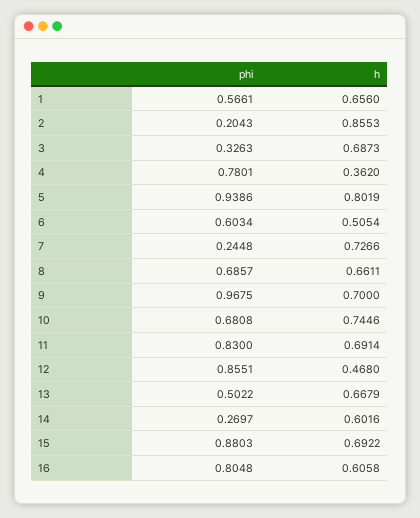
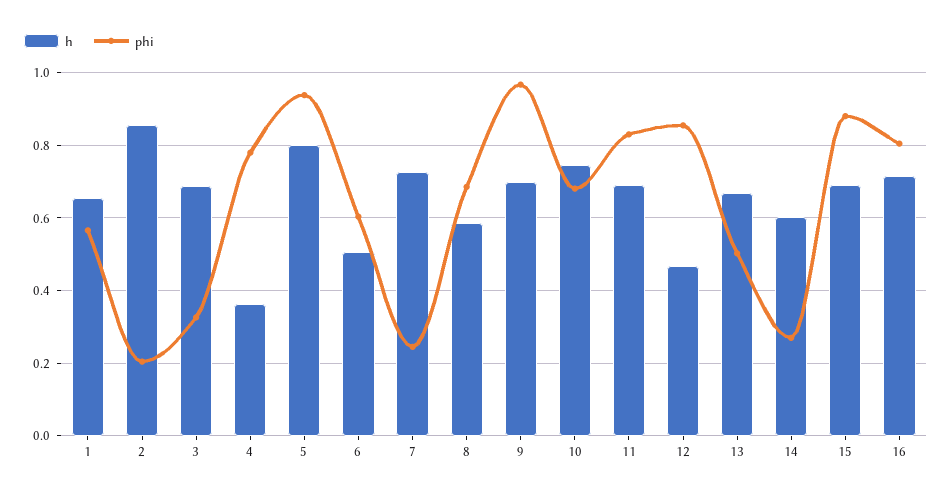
  {
    "phi": {
      "1": 0.5661,
      "2": 0.2043,
      "3": 0.3263,
      "4": 0.7801,
      "5": 0.9386,
      "6": 0.6034,
      "7": 0.2448,
      "8": 0.6857,
      "9": 0.9675,
      "10": 0.6808,
      "11": 0.83,
      "12": 0.8551,
      "13": 0.5022,
      "14": 0.2697,
      "15": 0.8803,
      "16": 0.8048
    },
    "h": {
      "1": 0.656,
      "2": 0.8553,
      "3": 0.6873,
      "4": 0.362,
      "5": 0.8019,
      "6": 0.5054,
      "7": 0.7266,
-     "8": 0.6611,
+     "8": 0.58,
      "9": 0.7,
      "10": 0.7446,
      "11": 0.6914,
      "12": 0.468,
      "13": 0.6679,
      "14": 0.6016,
      "15": 0.6922,
-     "16": 0.6058
+     "16": 0.72
    }
  }

